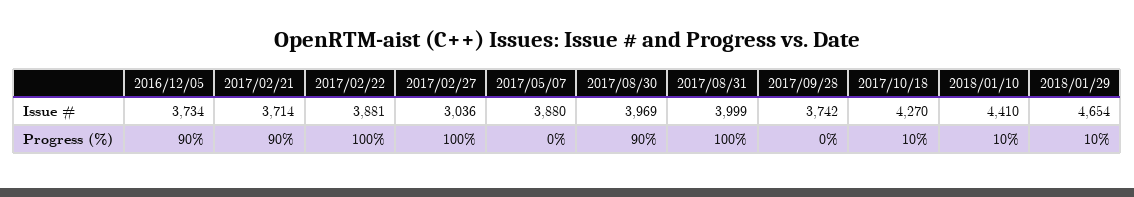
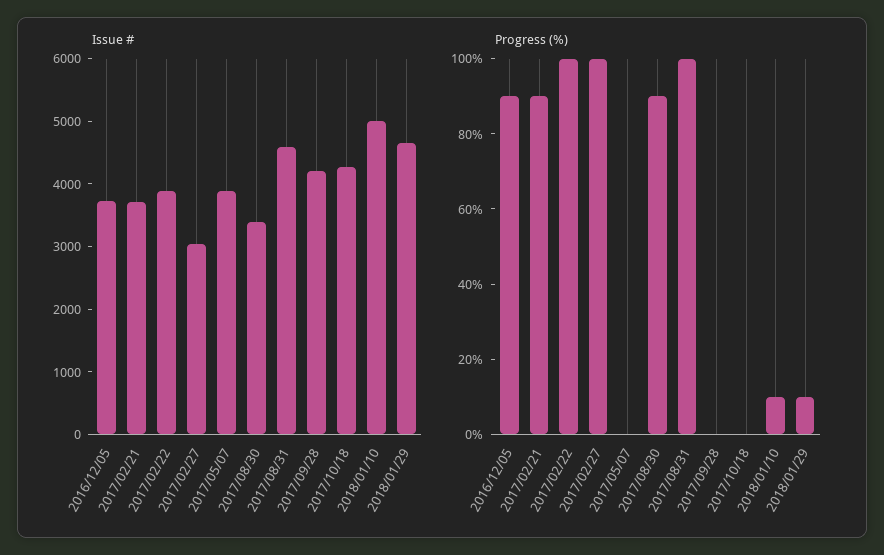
  {
    "Issue #": {
      "2016/12/05": 3734,
      "2017/02/21": 3714,
      "2017/02/22": 3881,
      "2017/02/27": 3036,
      "2017/05/07": 3880,
-     "2017/08/30": 3969,
+     "2017/08/30": 3400,
-     "2017/08/31": 3999,
+     "2017/08/31": 4600,
-     "2017/09/28": 3742,
+     "2017/09/28": 4200,
      "2017/10/18": 4270,
-     "2018/01/10": 4410,
+     "2018/01/10": 5000,
      "2018/01/29": 4654
    },
    "Progress (%)": {
      "2016/12/05": 90,
      "2017/02/21": 90,
      "2017/02/22": 100,
      "2017/02/27": 100,
      "2017/05/07": 0,
      "2017/08/30": 90,
      "2017/08/31": 100,
      "2017/09/28": 0,
-     "2017/10/18": 10,
+     "2017/10/18": 0,
      "2018/01/10": 10,
      "2018/01/29": 10
    }
  }

